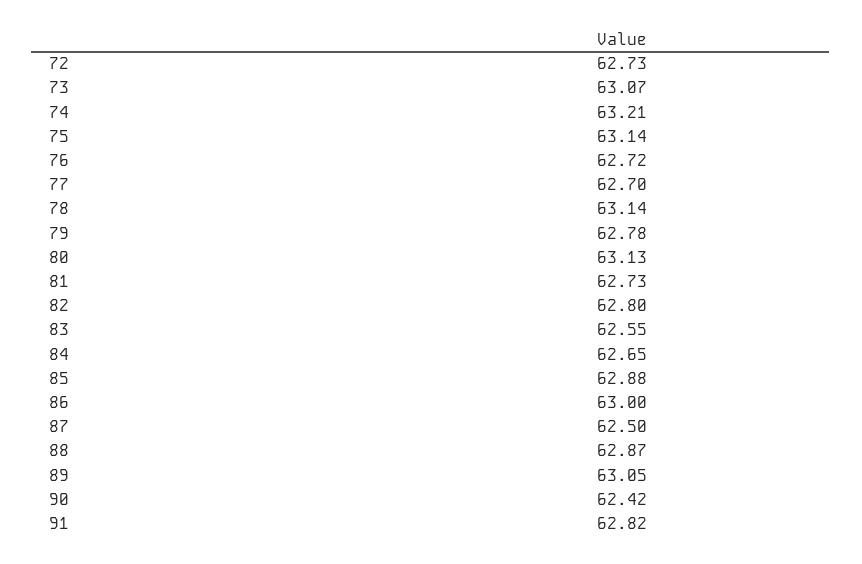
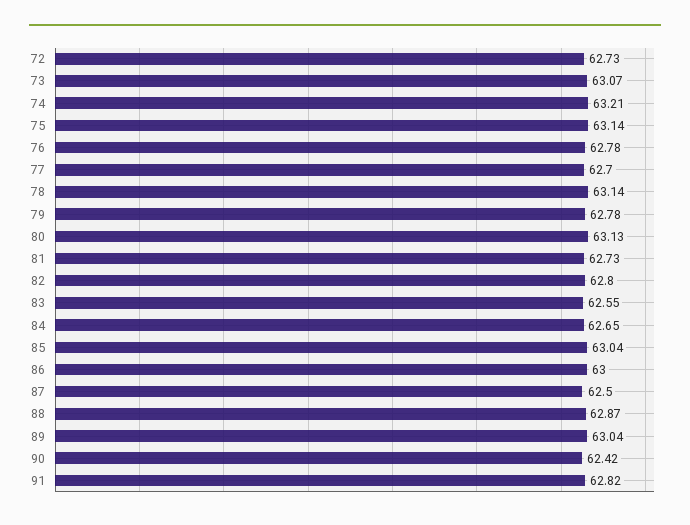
  {
    "72": 62.73,
    "73": 63.07,
    "74": 63.21,
    "75": 63.14,
-   "76": 62.72,
+   "76": 62.78,
    "77": 62.7,
    "78": 63.14,
    "79": 62.78,
    "80": 63.13,
    "81": 62.73,
    "82": 62.8,
    "83": 62.55,
    "84": 62.65,
-   "85": 62.88,
+   "85": 63.04,
    "86": 63,
    "87": 62.5,
    "88": 62.87,
-   "89": 63.05,
+   "89": 63.04,
    "90": 62.42,
    "91": 62.82
  }

